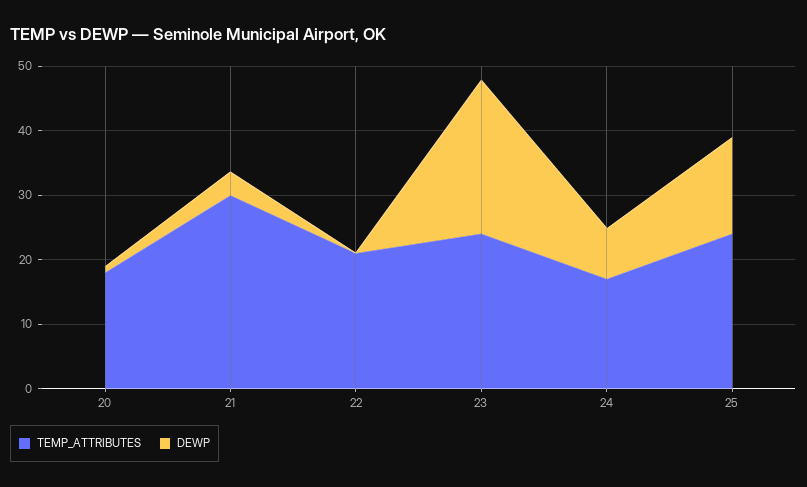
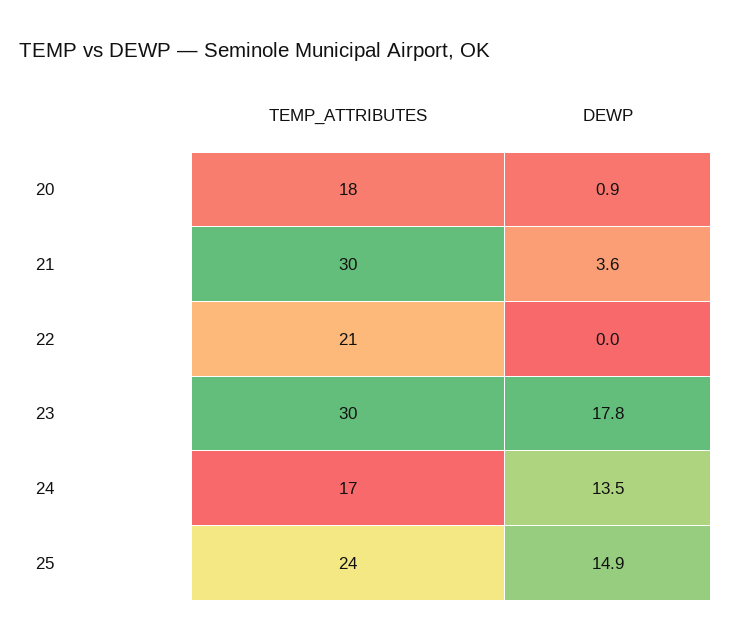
  {
    "TEMP_ATTRIBUTES": {
      "20": 18,
      "21": 30,
      "22": 21,
-     "23": 24,
+     "23": 30,
      "24": 17,
      "25": 24
    },
    "DEWP": {
      "20": 0.9,
      "21": 3.6,
      "22": 0,
-     "23": 24,
+     "23": 17.8,
-     "24": 8,
+     "24": 13.5,
      "25": 14.9
    }
  }

